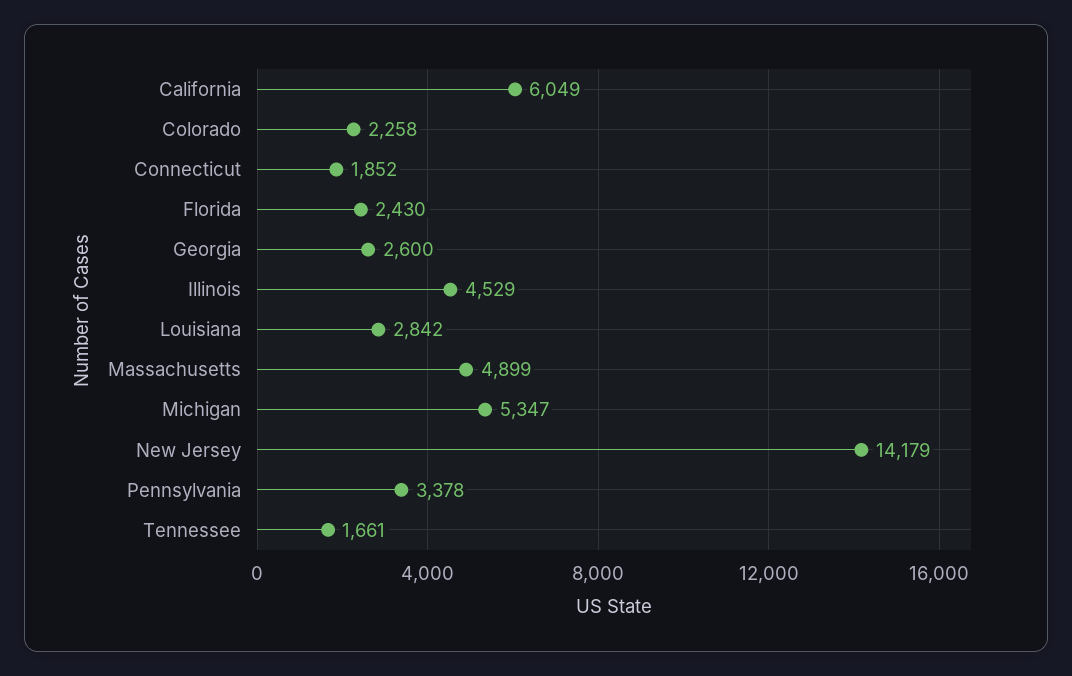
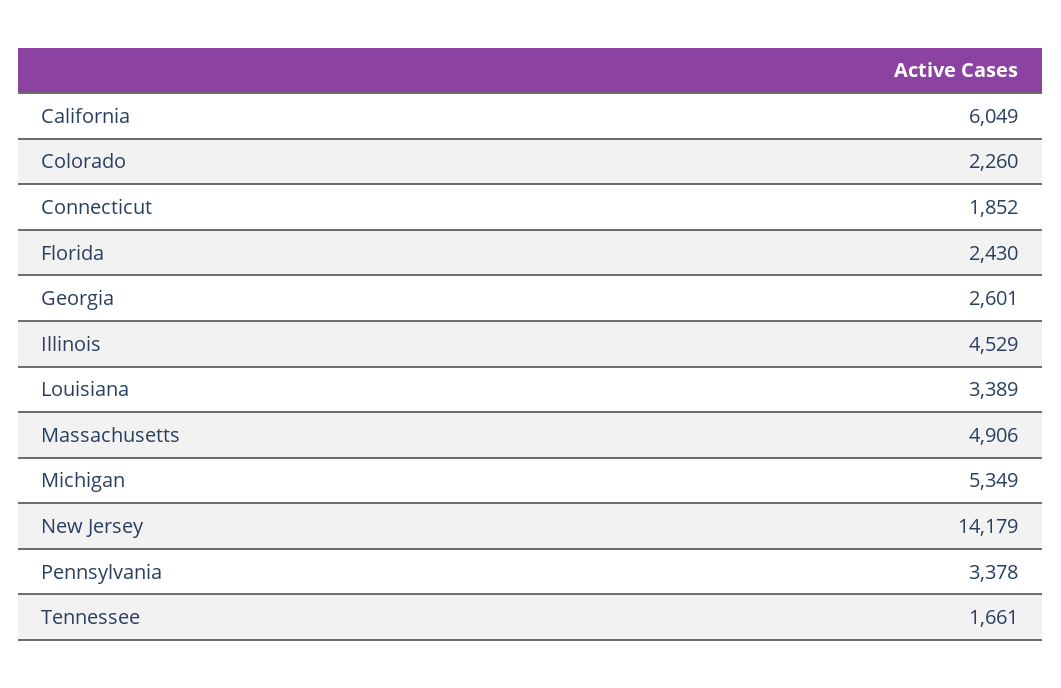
  {
    "California": 6049,
-   "Colorado": 2258,
+   "Colorado": 2260,
    "Connecticut": 1852,
    "Florida": 2430,
-   "Georgia": 2600,
+   "Georgia": 2601,
    "Illinois": 4529,
-   "Louisiana": 2842,
+   "Louisiana": 3389,
-   "Massachusetts": 4899,
+   "Massachusetts": 4906,
-   "Michigan": 5347,
+   "Michigan": 5349,
    "New Jersey": 14179,
    "Pennsylvania": 3378,
    "Tennessee": 1661
  }

